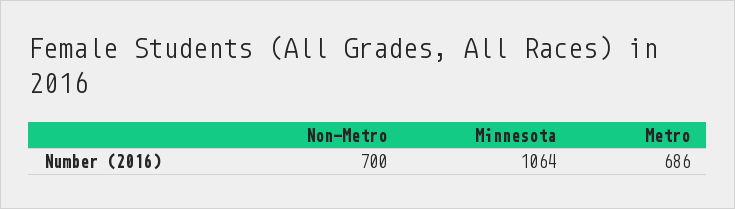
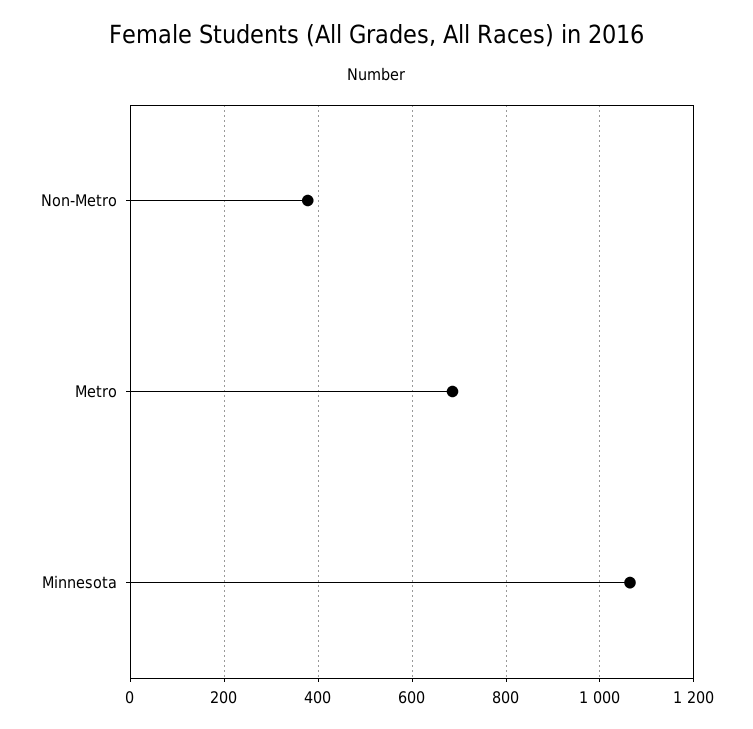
  {
-   "Non-Metro": 700,
+   "Non-Metro": 380,
    "Minnesota": 1064,
    "Metro": 686
  }

